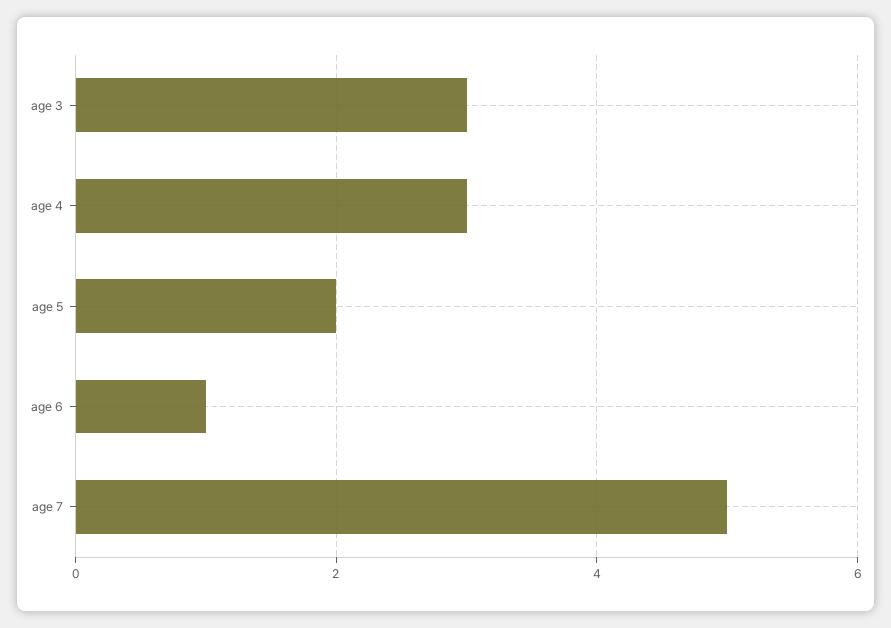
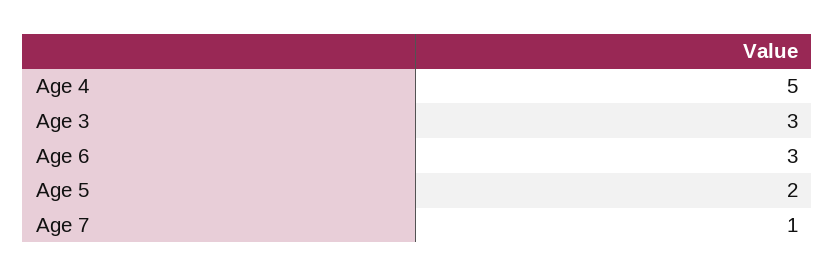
  {
    "age 3": 3,
-   "age 4": 3,
+   "age 4": 5,
    "age 5": 2,
-   "age 6": 1,
+   "age 6": 3,
-   "age 7": 5
+   "age 7": 1
  }

